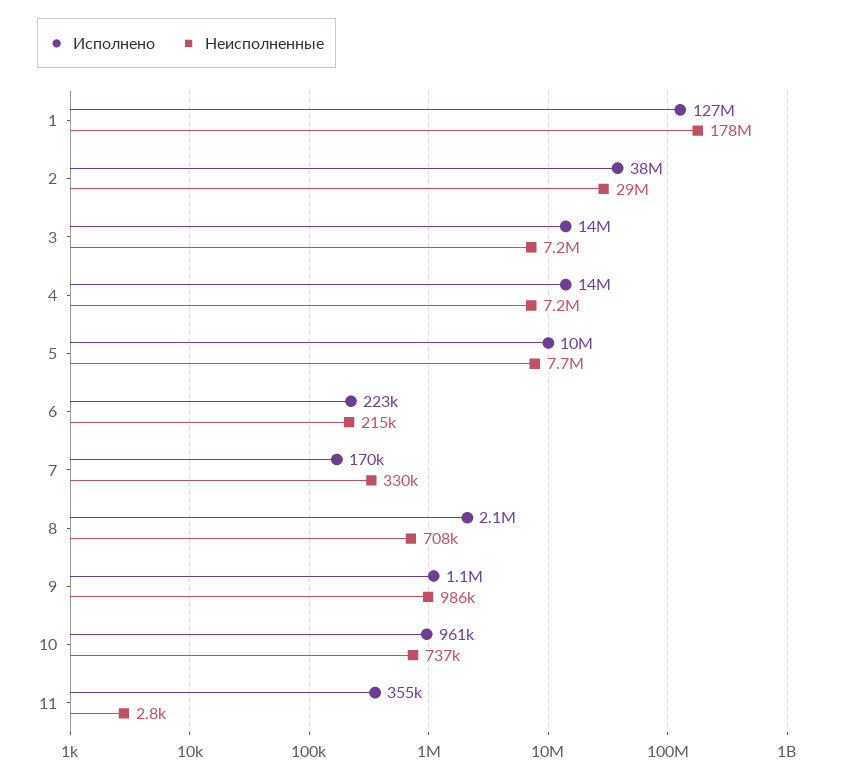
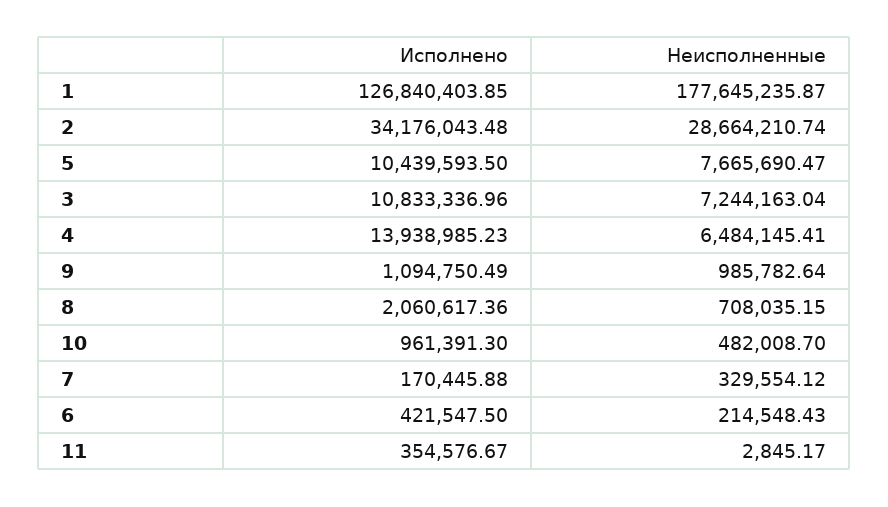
  {
    "Исполнено": {
      "1": 126840403.85,
-     "2": 38000000,
+     "2": 34176043.48,
-     "3": 14000000,
+     "3": 10833336.96,
      "4": 13938985.23,
      "5": 10439593.5,
-     "6": 223000,
+     "6": 421547.5,
      "7": 170445.88,
      "8": 2060617.36,
      "9": 1094750.49,
      "10": 961391.3,
      "11": 354576.67
    },
    "Неисполненные": {
      "1": 177645235.87,
      "2": 28664210.74,
      "3": 7244163.04,
-     "4": 7200000,
+     "4": 6484145.41,
      "5": 7665690.47,
      "6": 214548.43,
      "7": 329554.12,
      "8": 708035.15,
      "9": 985782.64,
-     "10": 737000,
+     "10": 482008.7,
      "11": 2845.17
    }
  }

